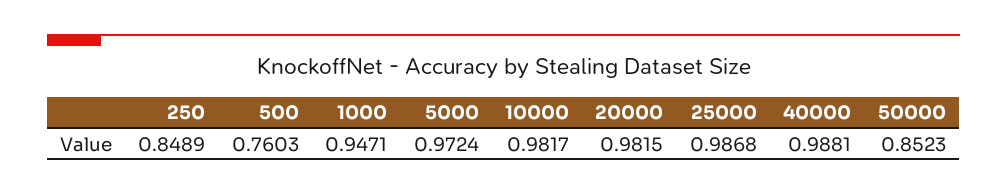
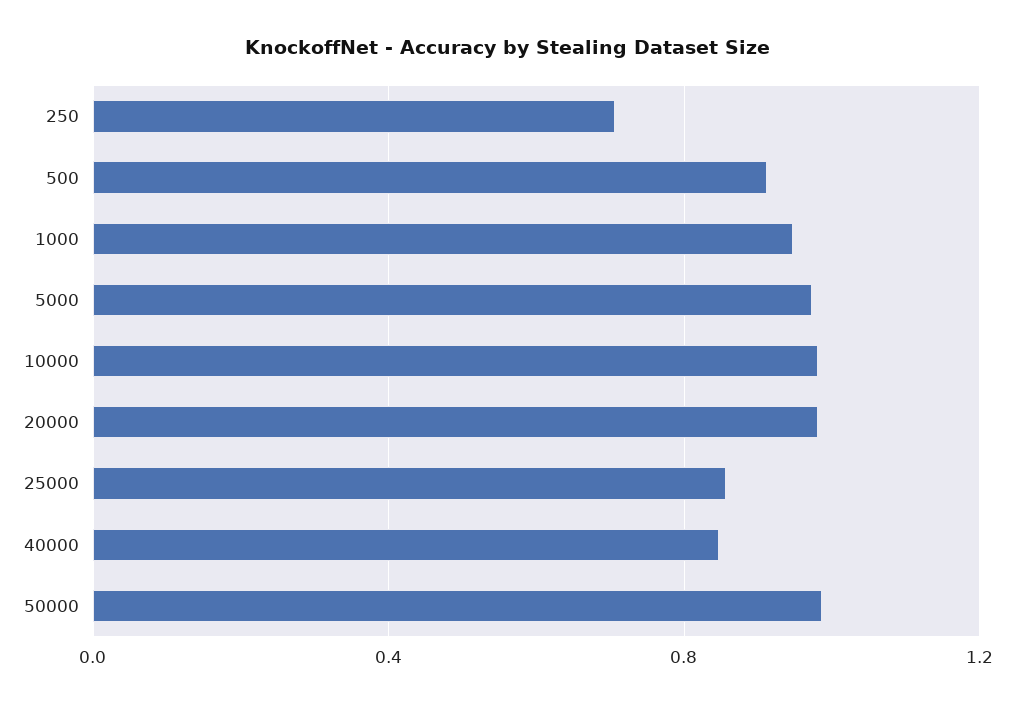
  {
-   "250": 0.8489,
+   "250": 0.7,
-   "500": 0.7603,
+   "500": 0.9,
    "1000": 0.9471,
    "5000": 0.9724,
    "10000": 0.9817,
    "20000": 0.9815,
-   "25000": 0.9868,
+   "25000": 0.85,
-   "40000": 0.9881,
+   "40000": 0.85,
-   "50000": 0.8523
+   "50000": 1
  }

